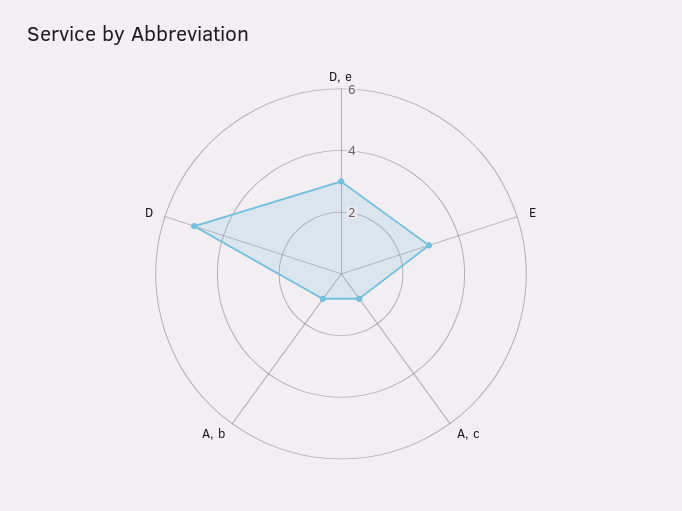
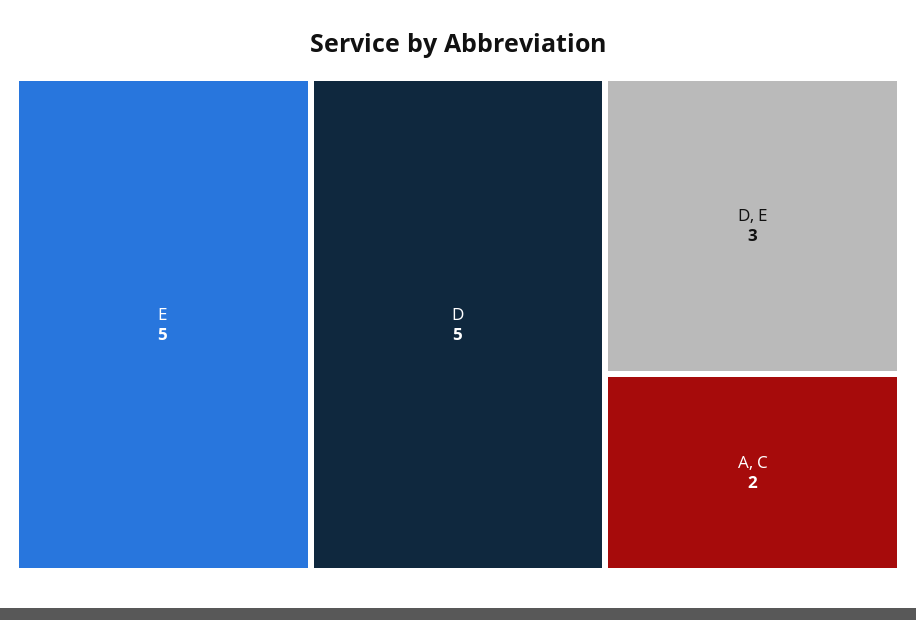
  {
    "D, e": 3,
-   "E": 3,
+   "E": 5,
-   "A, c": 1,
+   "A, c": 2,
-   "A, b": 1,
    "D": 5
  }

